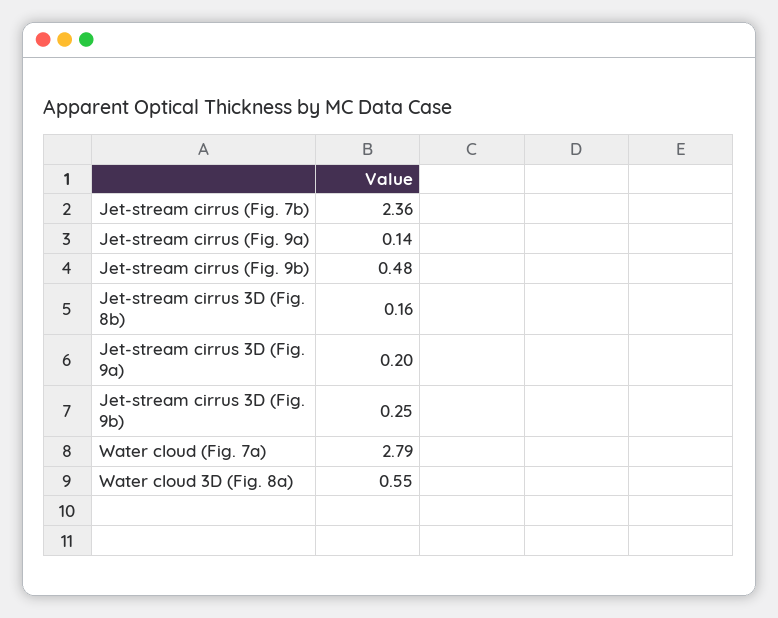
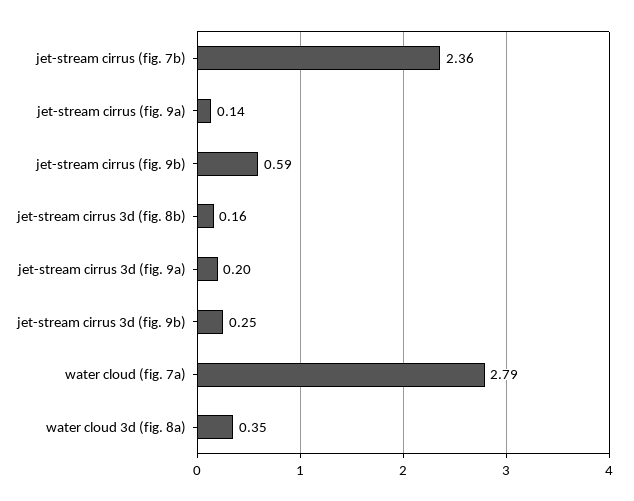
  {
    "Jet-stream cirrus (Fig. 7b)": 2.36,
    "Jet-stream cirrus (Fig. 9a)": 0.14,
-   "Jet-stream cirrus (Fig. 9b)": 0.48,
+   "Jet-stream cirrus (Fig. 9b)": 0.59,
    "Jet-stream cirrus 3D (Fig. 8b)": 0.16,
    "Jet-stream cirrus 3D (Fig. 9a)": 0.2,
    "Jet-stream cirrus 3D (Fig. 9b)": 0.25,
    "Water cloud (Fig. 7a)": 2.79,
-   "Water cloud 3D (Fig. 8a)": 0.55
+   "Water cloud 3D (Fig. 8a)": 0.35
  }

